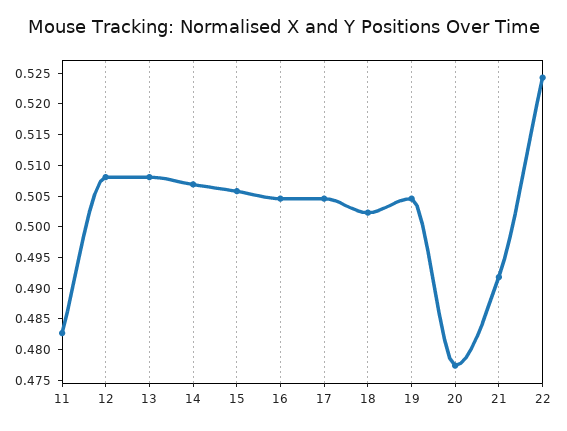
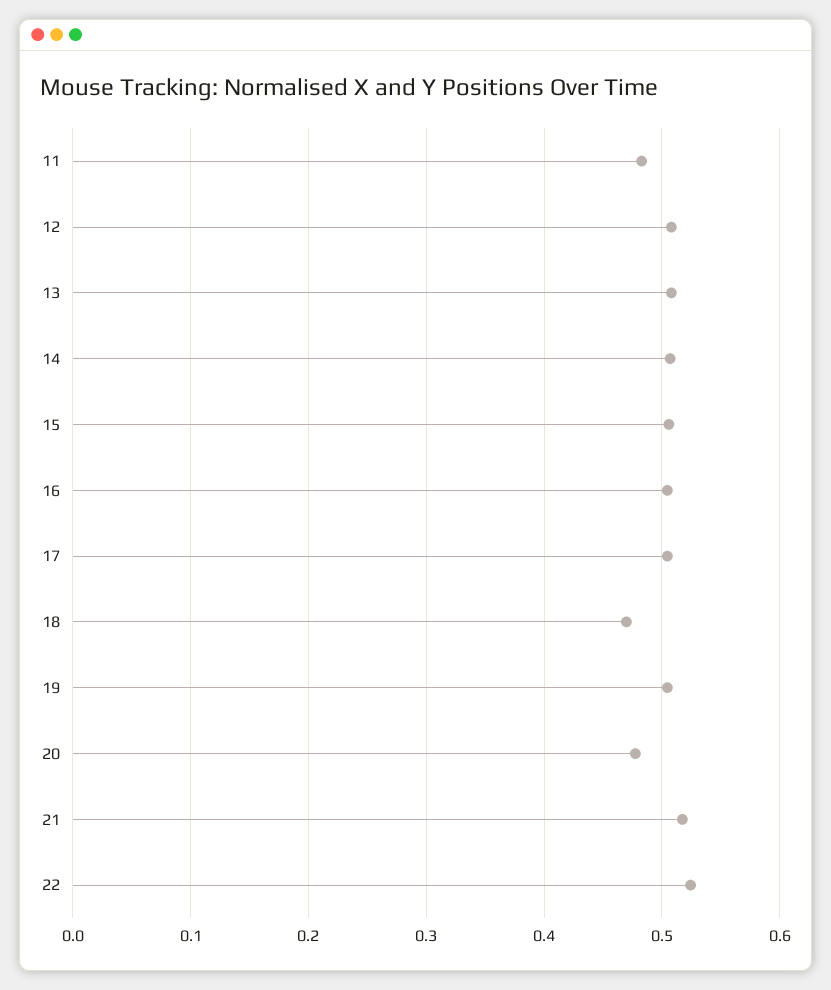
  {
    "11": 0.4825,
    "12": 0.5075,
    "13": 0.5075,
    "14": 0.5075,
    "15": 0.505,
    "16": 0.505,
    "17": 0.505,
-   "18": 0.5025,
+   "18": 0.47,
    "19": 0.505,
    "20": 0.4775,
-   "21": 0.4925,
+   "21": 0.52,
    "22": 0.525
  }

